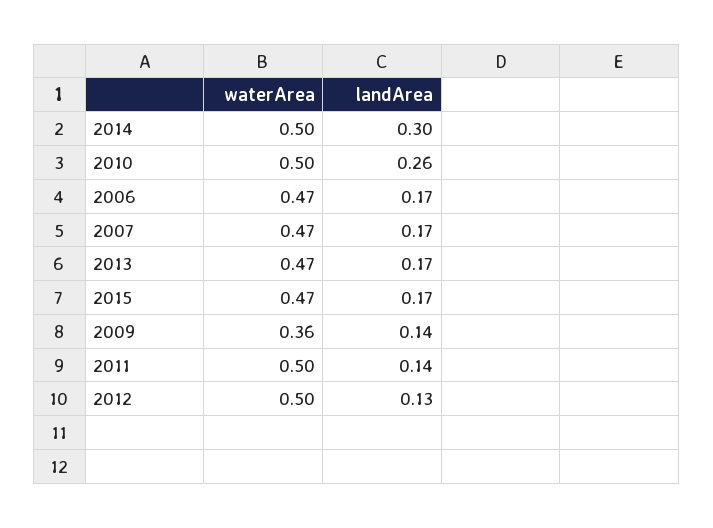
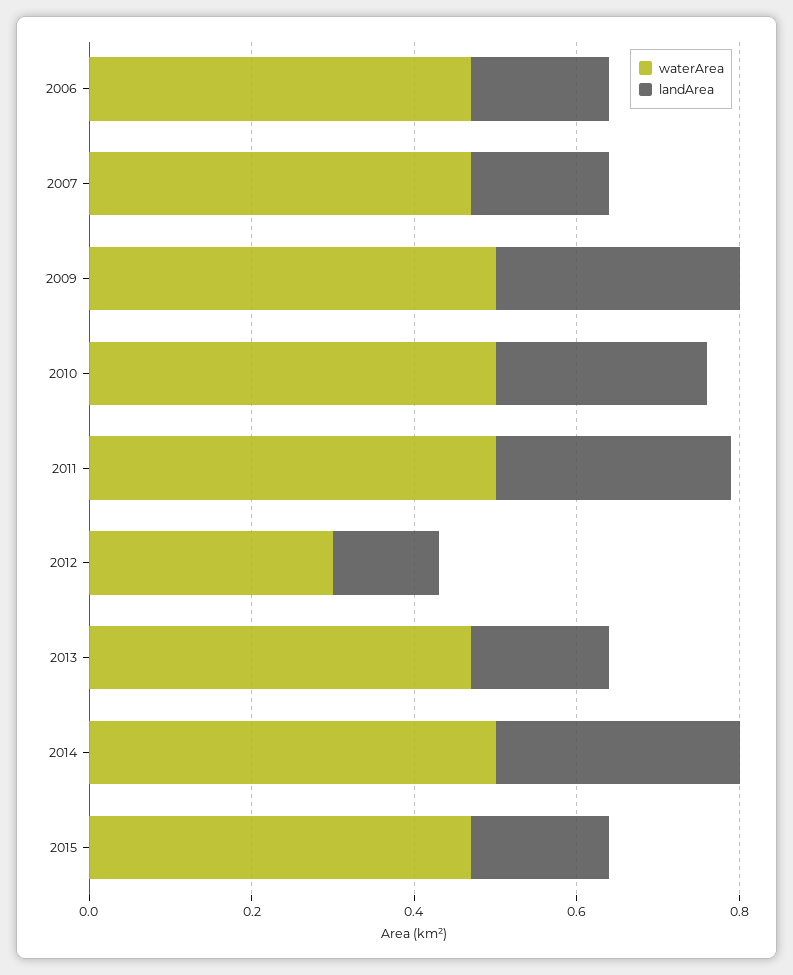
  {
    "waterArea": {
      "2014": 0.5,
      "2010": 0.5,
      "2006": 0.47,
      "2007": 0.47,
      "2013": 0.47,
      "2015": 0.47,
-     "2009": 0.36,
+     "2009": 0.5,
      "2011": 0.5,
-     "2012": 0.5
+     "2012": 0.3
    },
    "landArea": {
      "2014": 0.3,
      "2010": 0.26,
      "2006": 0.17,
      "2007": 0.17,
      "2013": 0.17,
      "2015": 0.17,
-     "2009": 0.14,
+     "2009": 0.3,
-     "2011": 0.14,
+     "2011": 0.3,
      "2012": 0.13
    }
  }

